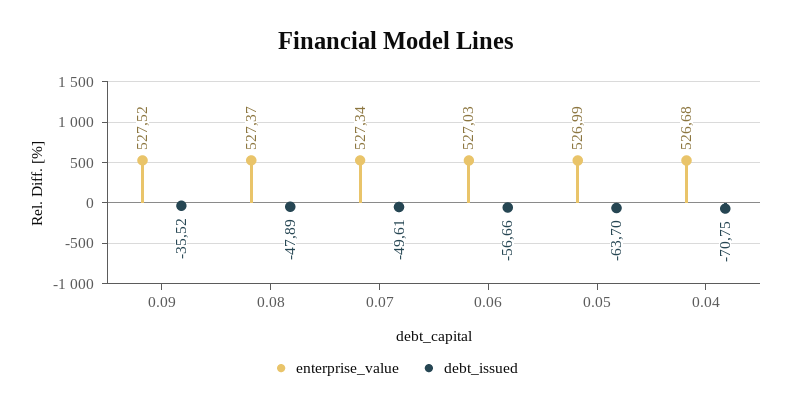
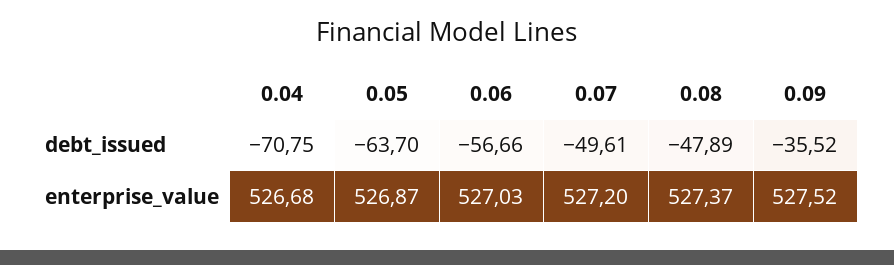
  {
    "enterprise_value": {
      "0.09": 527.52,
      "0.08": 527.37,
-     "0.07": 527.34,
+     "0.07": 527.2,
      "0.06": 527.03,
-     "0.05": 526.99,
+     "0.05": 526.87,
      "0.04": 526.68
    },
    "debt_issued": {
      "0.09": -35.52,
      "0.08": -47.89,
      "0.07": -49.61,
      "0.06": -56.66,
      "0.05": -63.7,
      "0.04": -70.75
    }
  }

